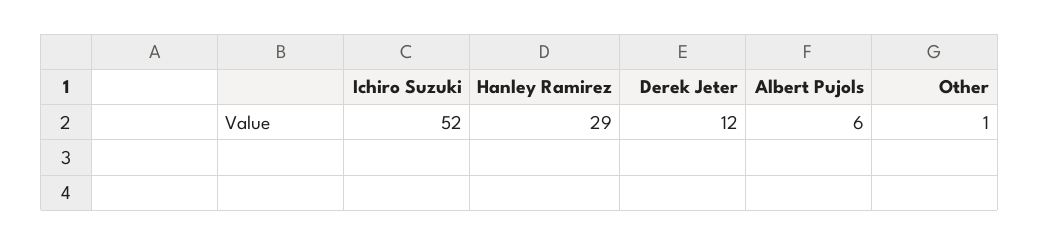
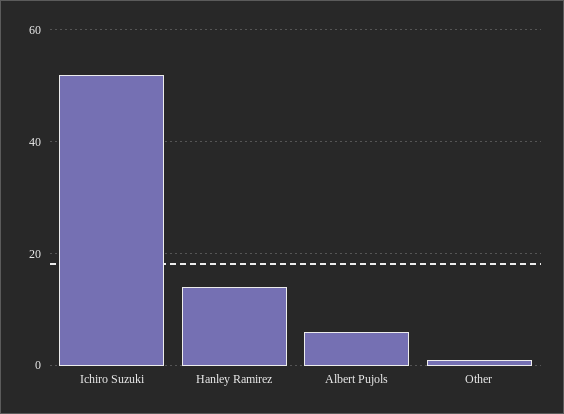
  {
    "Ichiro Suzuki": 52,
-   "Hanley Ramirez": 29,
+   "Hanley Ramirez": 15,
-   "Derek Jeter": 12,
    "Albert Pujols": 6,
    "Other": 1
  }

